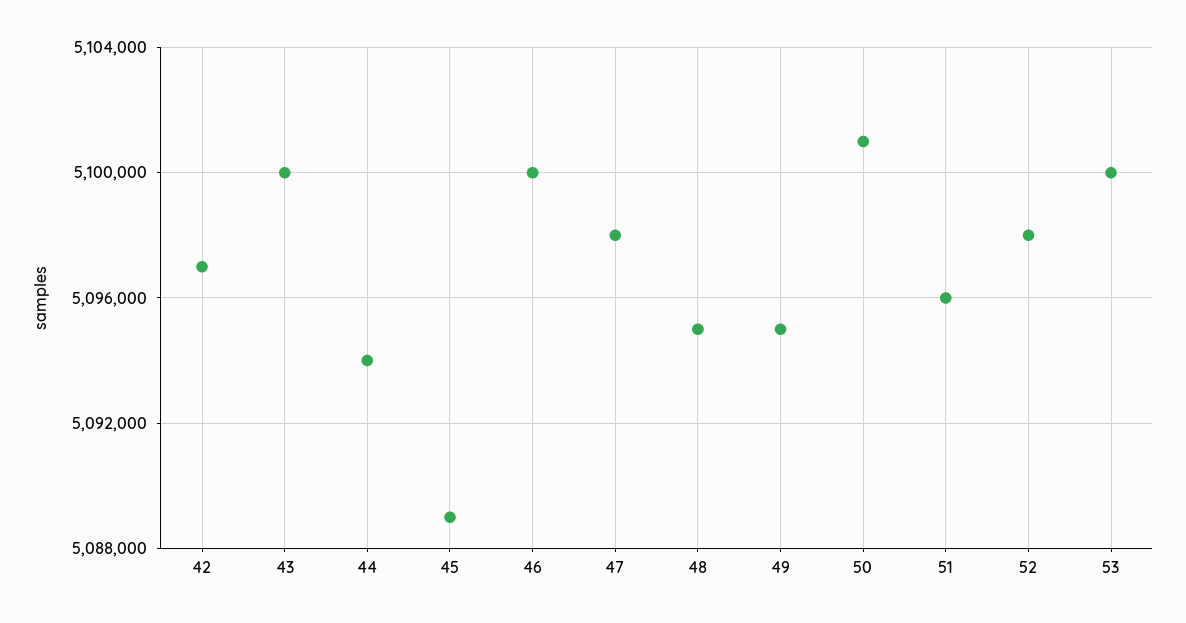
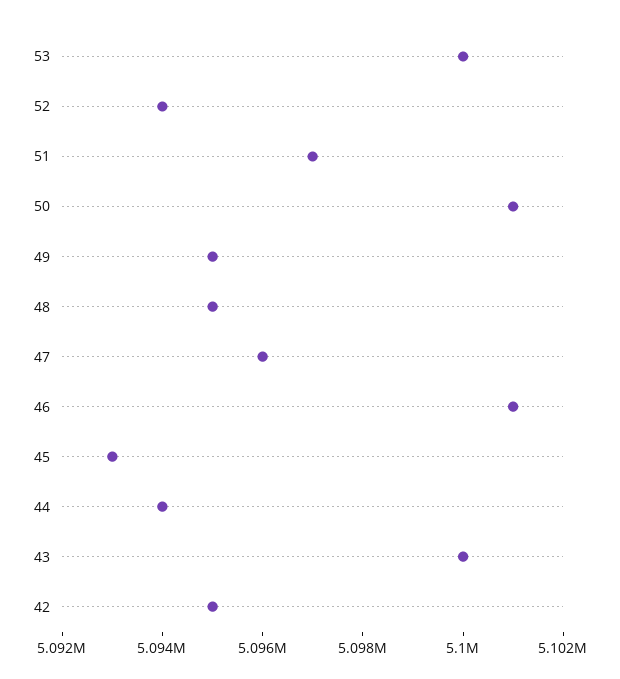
  {
-   "42": 5097000,
+   "42": 5095000,
    "43": 5100000,
    "44": 5094000,
-   "45": 5089000,
+   "45": 5093000,
-   "46": 5100000,
+   "46": 5101000,
-   "47": 5098000,
+   "47": 5096000,
    "48": 5095000,
    "49": 5095000,
    "50": 5101000,
-   "51": 5096000,
+   "51": 5097000,
-   "52": 5098000,
+   "52": 5094000,
    "53": 5100000
  }

